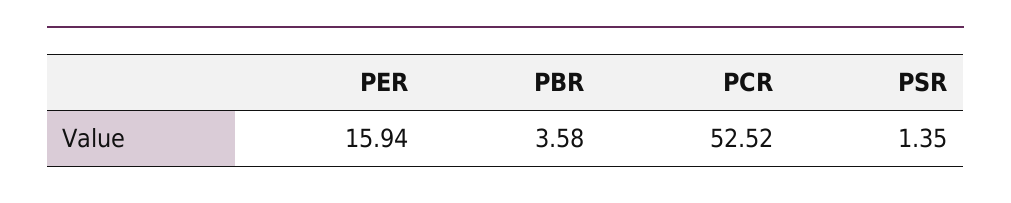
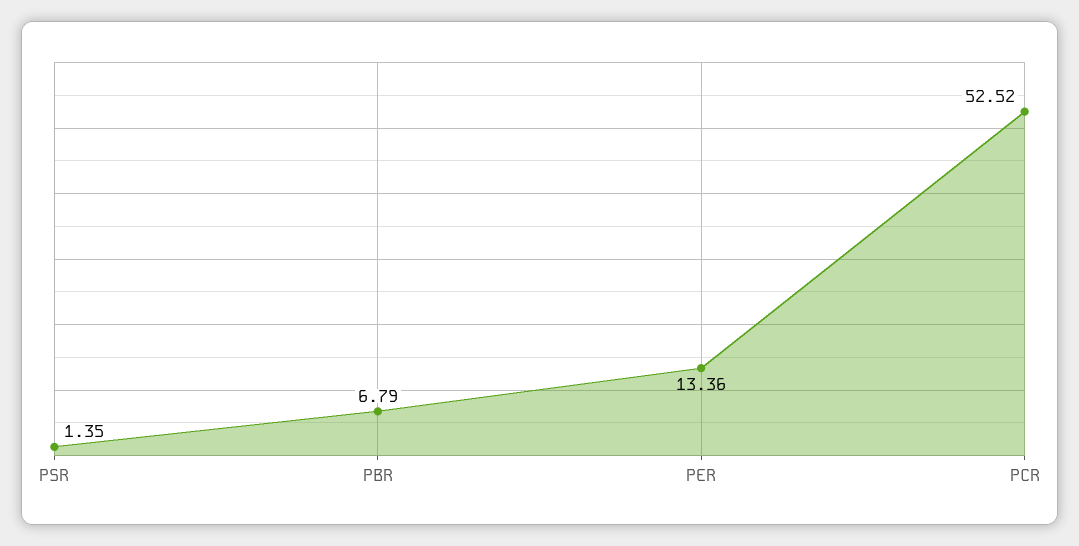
  {
-   "PER": 15.94,
+   "PER": 13.36,
-   "PBR": 3.58,
+   "PBR": 6.79,
    "PCR": 52.52,
    "PSR": 1.35
  }

